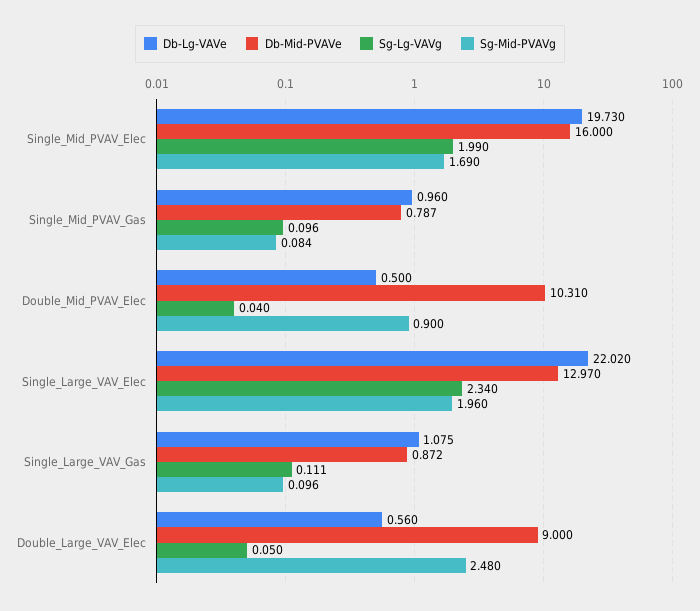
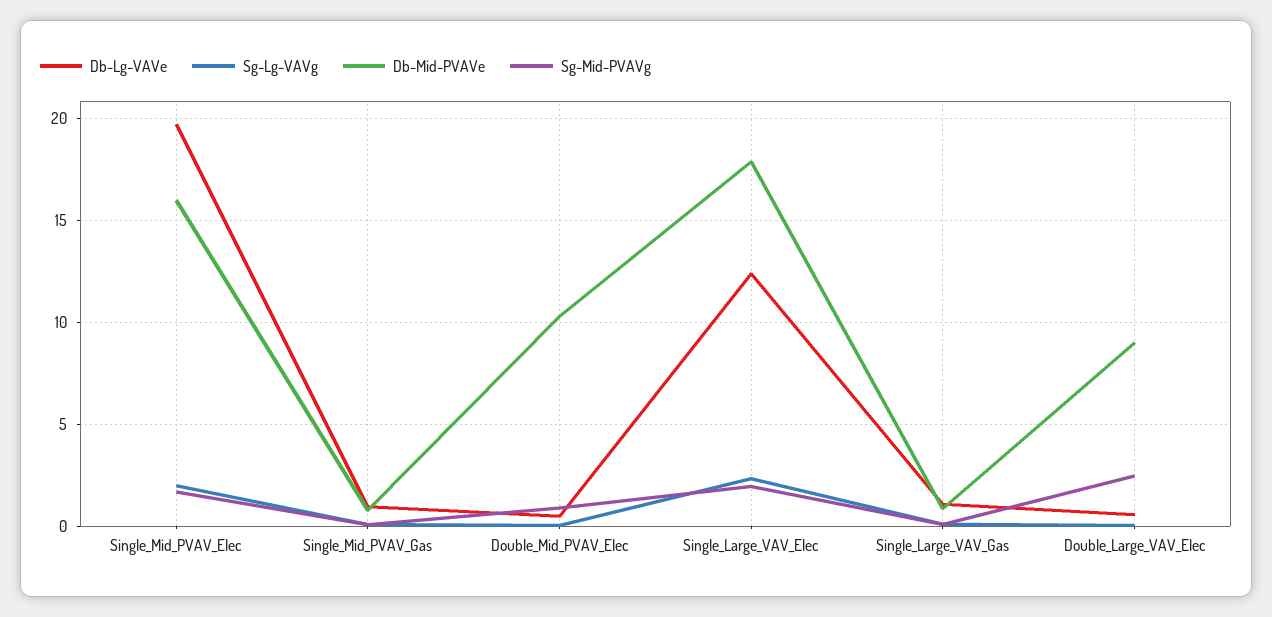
  {
    "Db-Lg-VAVe": {
      "Single_Mid_PVAV_Elec": 19.73,
      "Single_Mid_PVAV_Gas": 0.96,
      "Double_Mid_PVAV_Elec": 0.5,
-     "Single_Large_VAV_Elec": 22.02,
+     "Single_Large_VAV_Elec": 12.5,
      "Single_Large_VAV_Gas": 1.075,
      "Double_Large_VAV_Elec": 0.56
    },
    "Db-Mid-PVAVe": {
      "Single_Mid_PVAV_Elec": 16,
      "Single_Mid_PVAV_Gas": 0.787,
      "Double_Mid_PVAV_Elec": 10.31,
-     "Single_Large_VAV_Elec": 12.97,
+     "Single_Large_VAV_Elec": 18,
      "Single_Large_VAV_Gas": 0.872,
      "Double_Large_VAV_Elec": 9
    },
    "Sg-Lg-VAVg": {
      "Single_Mid_PVAV_Elec": 1.99,
      "Single_Mid_PVAV_Gas": 0.096,
      "Double_Mid_PVAV_Elec": 0.04,
      "Single_Large_VAV_Elec": 2.34,
      "Single_Large_VAV_Gas": 0.111,
      "Double_Large_VAV_Elec": 0.05
    },
    "Sg-Mid-PVAVg": {
      "Single_Mid_PVAV_Elec": 1.69,
      "Single_Mid_PVAV_Gas": 0.084,
      "Double_Mid_PVAV_Elec": 0.9,
      "Single_Large_VAV_Elec": 1.96,
      "Single_Large_VAV_Gas": 0.096,
      "Double_Large_VAV_Elec": 2.48
    }
  }

